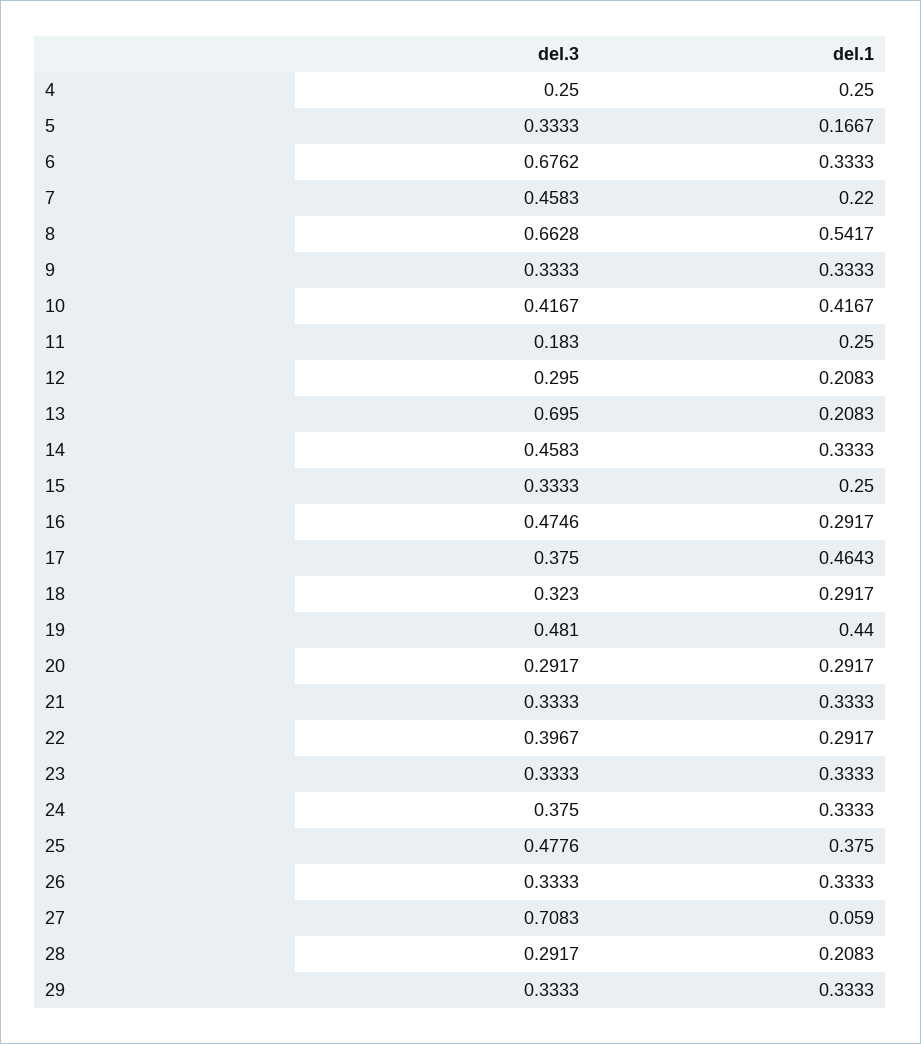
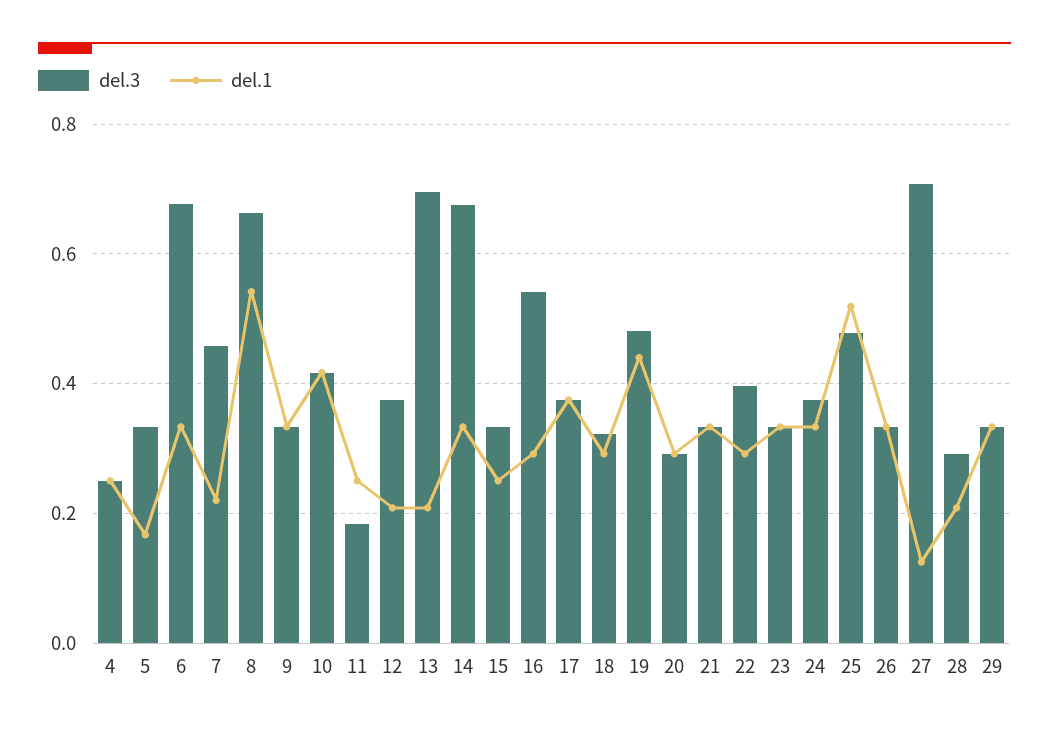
  {
    "del.3": {
      "4": 0.25,
      "5": 0.3333,
      "6": 0.6762,
      "7": 0.4583,
      "8": 0.6628,
      "9": 0.3333,
      "10": 0.4167,
      "11": 0.183,
-     "12": 0.295,
+     "12": 0.38,
      "13": 0.695,
-     "14": 0.4583,
+     "14": 0.68,
      "15": 0.3333,
-     "16": 0.4746,
+     "16": 0.54,
      "17": 0.375,
      "18": 0.323,
      "19": 0.481,
      "20": 0.2917,
      "21": 0.3333,
      "22": 0.3967,
      "23": 0.3333,
      "24": 0.375,
      "25": 0.4776,
      "26": 0.3333,
      "27": 0.7083,
      "28": 0.2917,
      "29": 0.3333
    },
    "del.1": {
      "4": 0.25,
      "5": 0.1667,
      "6": 0.3333,
      "7": 0.22,
      "8": 0.5417,
      "9": 0.3333,
      "10": 0.4167,
      "11": 0.25,
      "12": 0.2083,
      "13": 0.2083,
      "14": 0.3333,
      "15": 0.25,
      "16": 0.2917,
-     "17": 0.4643,
+     "17": 0.38,
      "18": 0.2917,
      "19": 0.44,
      "20": 0.2917,
      "21": 0.3333,
      "22": 0.2917,
      "23": 0.3333,
      "24": 0.3333,
-     "25": 0.375,
+     "25": 0.52,
      "26": 0.3333,
-     "27": 0.059,
+     "27": 0.12,
      "28": 0.2083,
      "29": 0.3333
    }
  }

